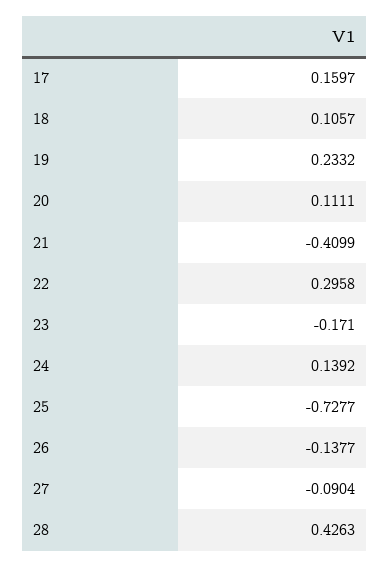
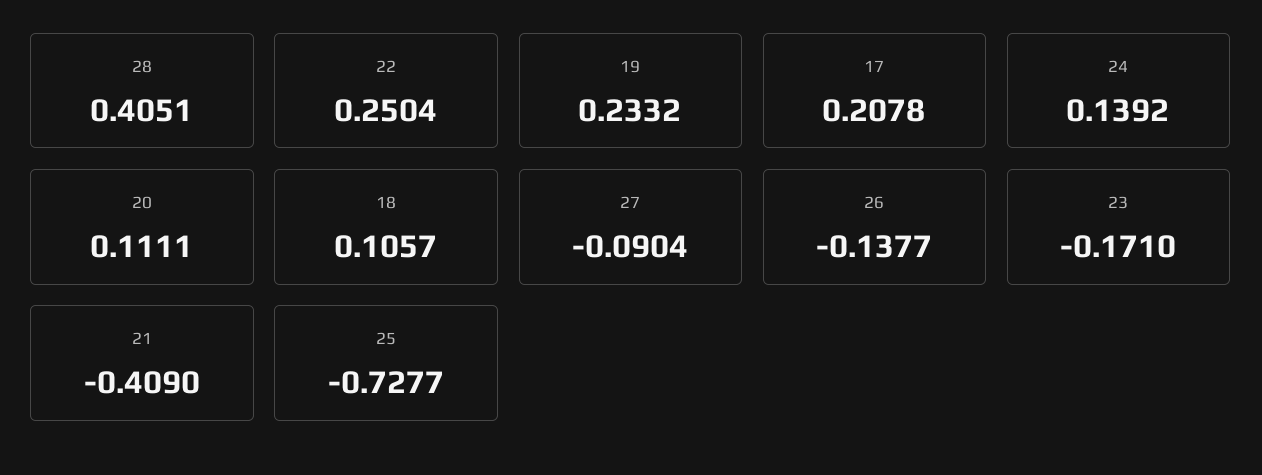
  {
-   "17": 0.1597,
+   "17": 0.2078,
    "18": 0.1057,
    "19": 0.2332,
    "20": 0.1111,
-   "21": -0.4099,
+   "21": -0.409,
-   "22": 0.2958,
+   "22": 0.2504,
    "23": -0.171,
    "24": 0.1392,
    "25": -0.7277,
    "26": -0.1377,
    "27": -0.0904,
-   "28": 0.4263
+   "28": 0.4051
  }

